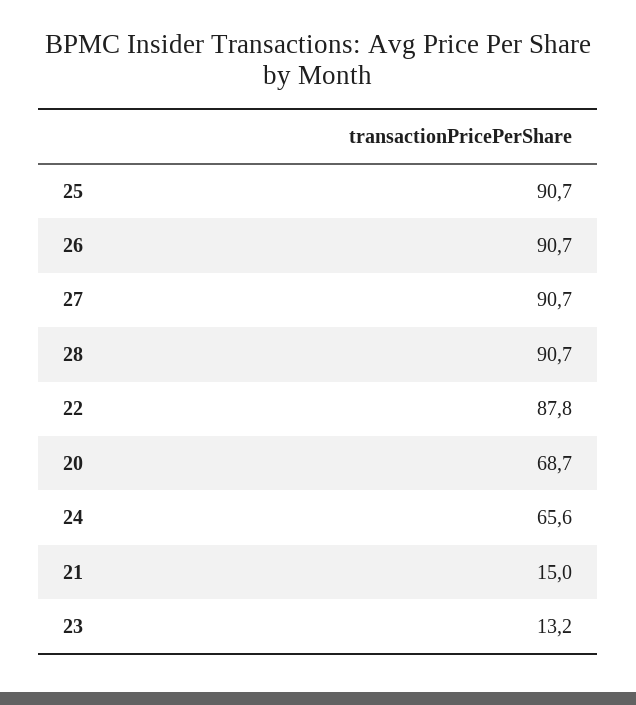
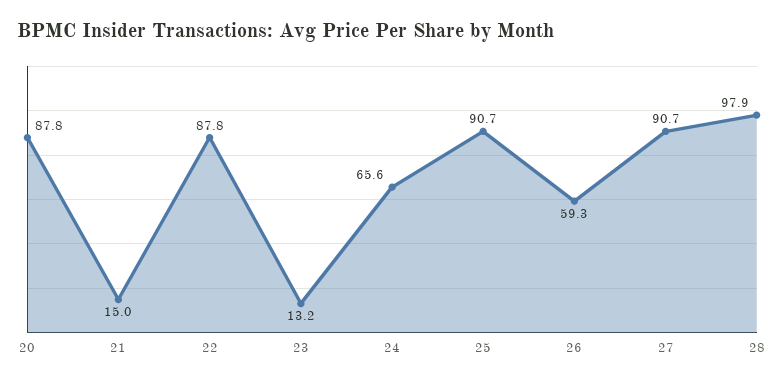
  {
    "25": 90.7,
-   "26": 90.7,
+   "26": 59.3,
    "27": 90.7,
-   "28": 90.7,
+   "28": 97.9,
    "22": 87.8,
-   "20": 68.7,
+   "20": 87.8,
    "24": 65.6,
    "21": 15,
    "23": 13.2
  }

